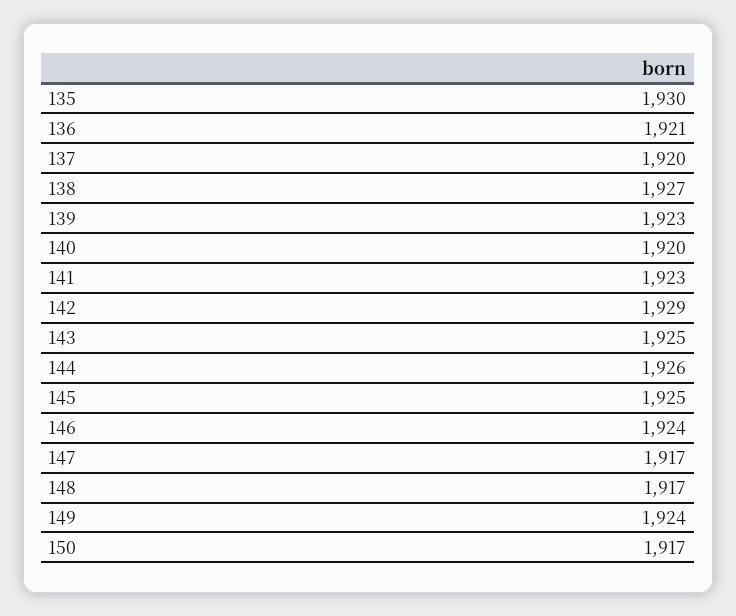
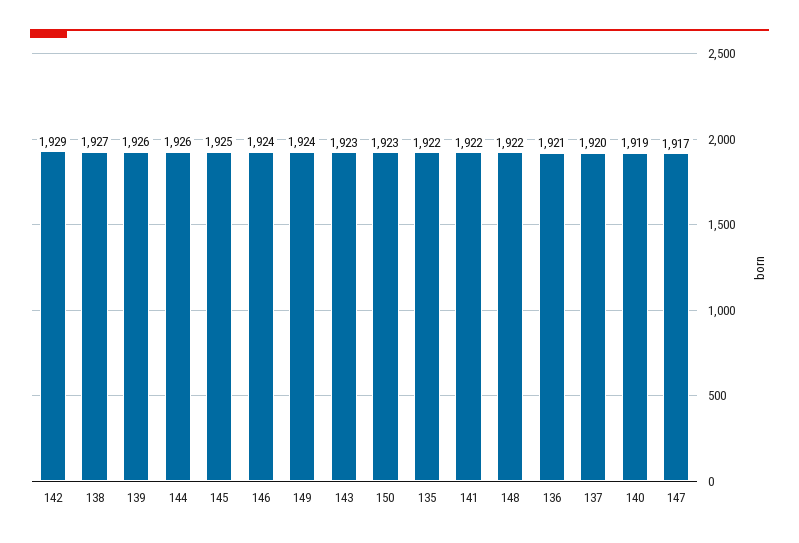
  {
-   "135": 1930,
+   "135": 1922,
    "136": 1921,
    "137": 1920,
    "138": 1927,
-   "139": 1923,
+   "139": 1926,
-   "140": 1920,
+   "140": 1919,
-   "141": 1923,
+   "141": 1922,
    "142": 1929,
-   "143": 1925,
+   "143": 1923,
    "144": 1926,
    "145": 1925,
    "146": 1924,
    "147": 1917,
-   "148": 1917,
+   "148": 1922,
    "149": 1924,
-   "150": 1917
+   "150": 1923
  }

